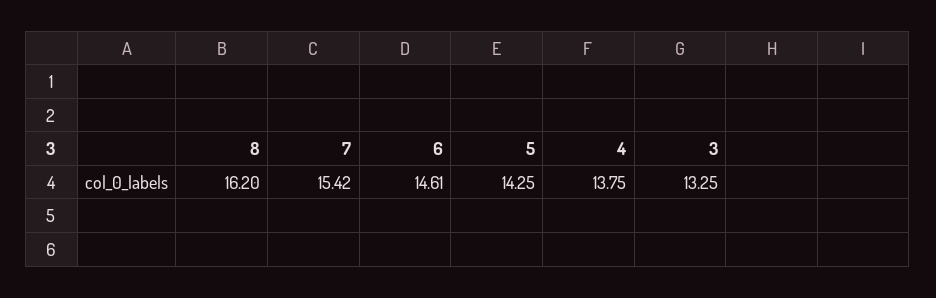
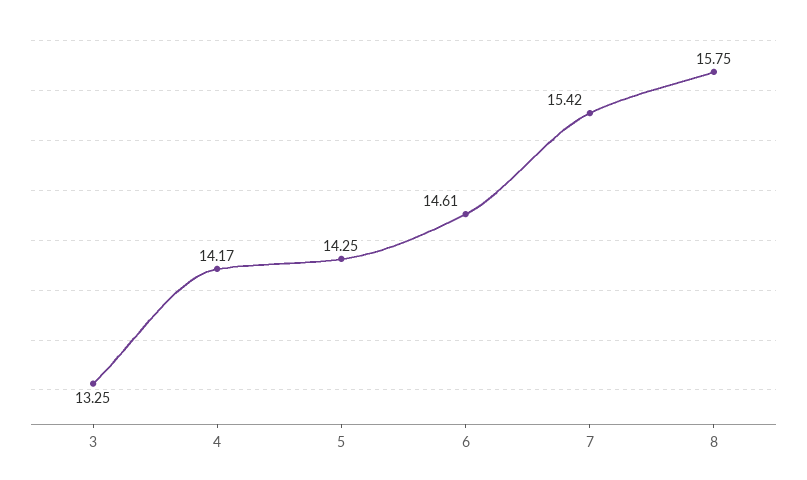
  {
-   "8": 16.2,
+   "8": 15.75,
    "7": 15.42,
    "6": 14.61,
    "5": 14.25,
-   "4": 13.75,
+   "4": 14.17,
    "3": 13.25
  }

